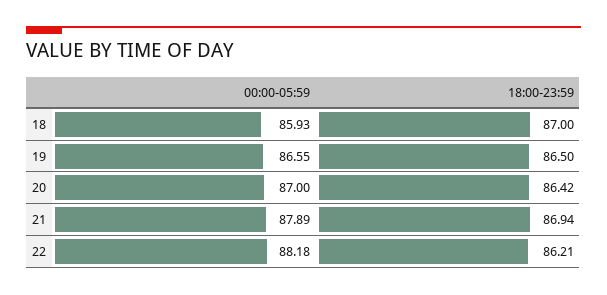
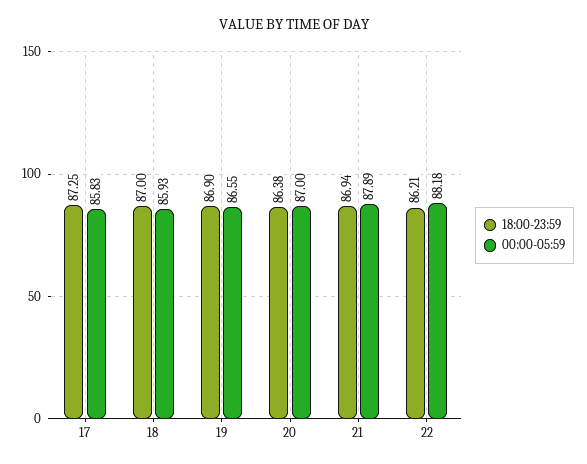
  {
    "00:00-05:59": {
      "18": 85.93,
      "19": 86.55,
      "20": 87,
      "21": 87.89,
-     "22": 88.18
+     "22": 88.18,
+     "17": 85.83
    },
    "18:00-23:59": {
      "18": 87,
-     "19": 86.5,
+     "19": 86.9,
-     "20": 86.42,
+     "20": 86.38,
      "21": 86.94,
-     "22": 86.21
+     "22": 86.21,
+     "17": 87.25
    }
  }

